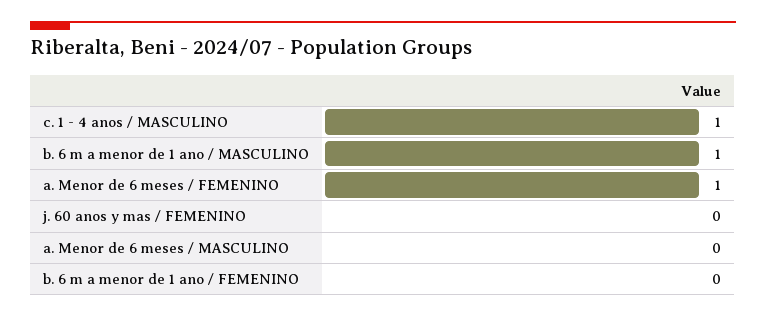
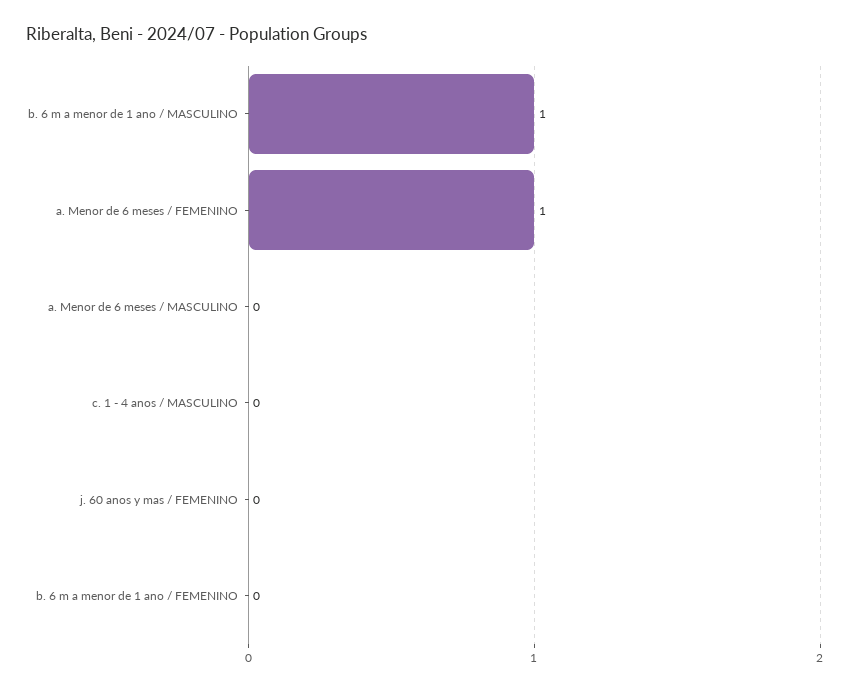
  {
-   "c. 1 - 4 anos / MASCULINO": 1,
+   "c. 1 - 4 anos / MASCULINO": 0,
    "b. 6 m a menor de 1 ano / MASCULINO": 1,
    "a. Menor de 6 meses / FEMENINO": 1,
    "j. 60 anos y mas / FEMENINO": 0,
    "a. Menor de 6 meses / MASCULINO": 0,
    "b. 6 m a menor de 1 ano / FEMENINO": 0
  }

